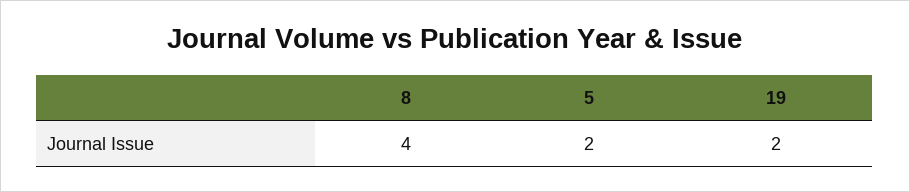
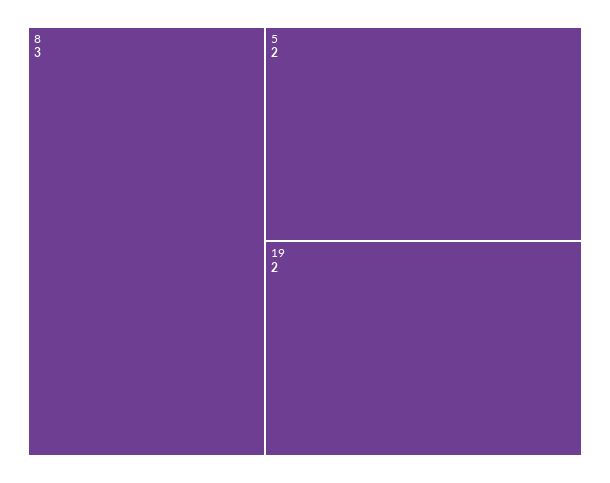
  {
-   "8": 4,
+   "8": 3,
    "5": 2,
    "19": 2
  }

